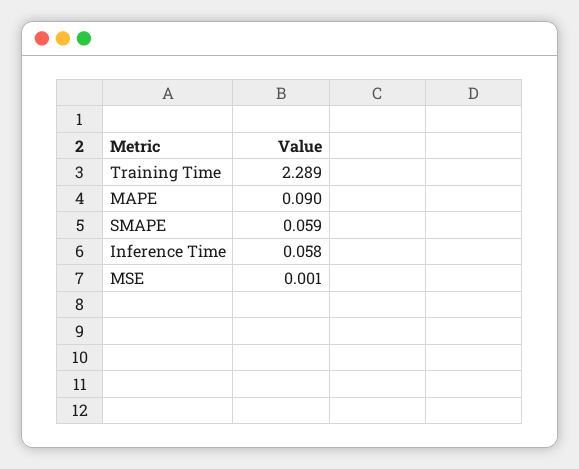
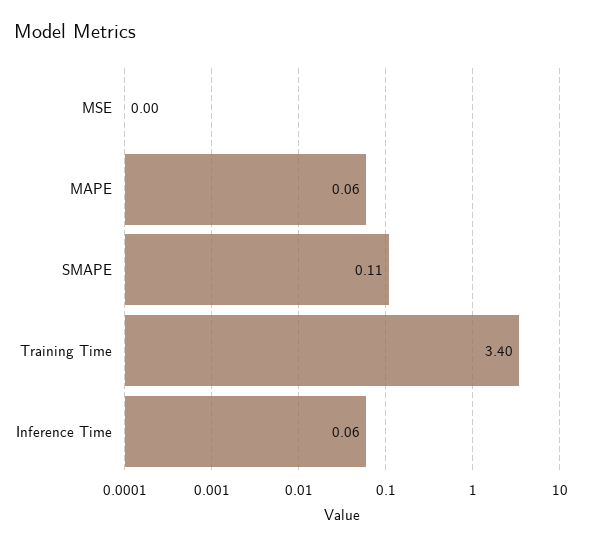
  {
-   "Training Time": 2.289,
+   "Training Time": 3.4,
-   "MAPE": 0.09,
+   "MAPE": 0.06,
-   "SMAPE": 0.059,
+   "SMAPE": 0.11,
    "Inference Time": 0.058,
    "MSE": 0.001
  }

